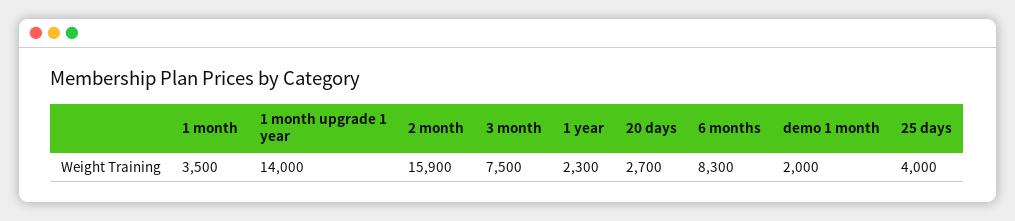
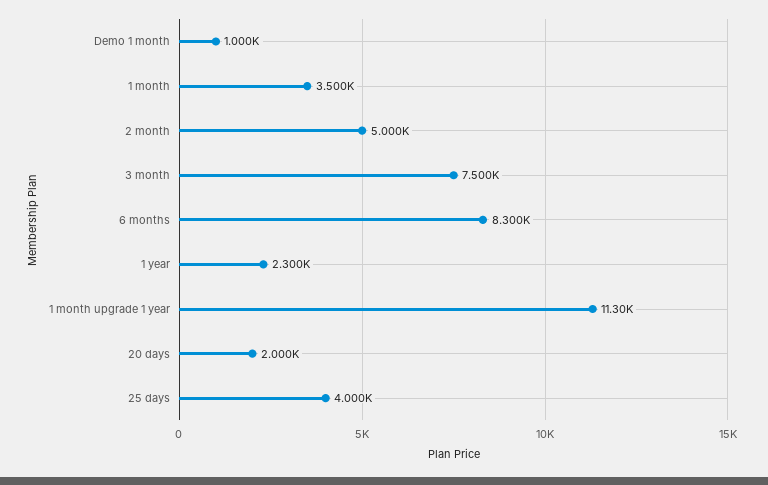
  {
    "1 month": 3500,
-   "1 month upgrade 1 year": 14000,
+   "1 month upgrade 1 year": 11300,
-   "2 month": 15900,
+   "2 month": 5000,
    "3 month": 7500,
    "1 year": 2300,
-   "20 days": 2700,
+   "20 days": 2000,
    "6 months": 8300,
-   "demo 1 month": 2000,
+   "demo 1 month": 1000,
    "25 days": 4000
  }

